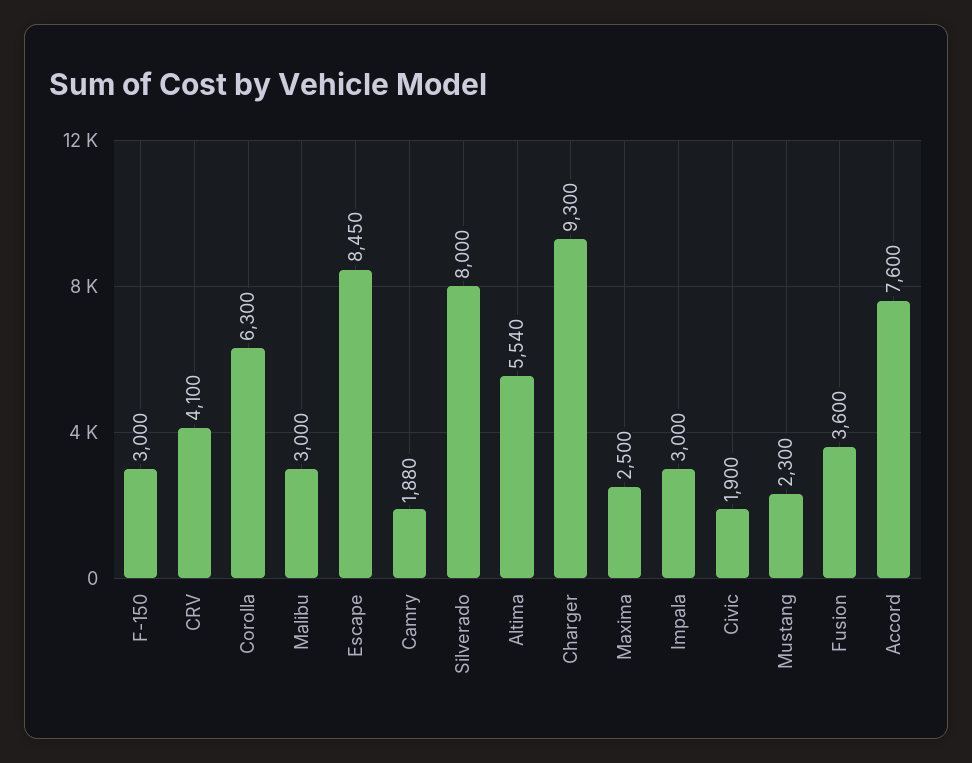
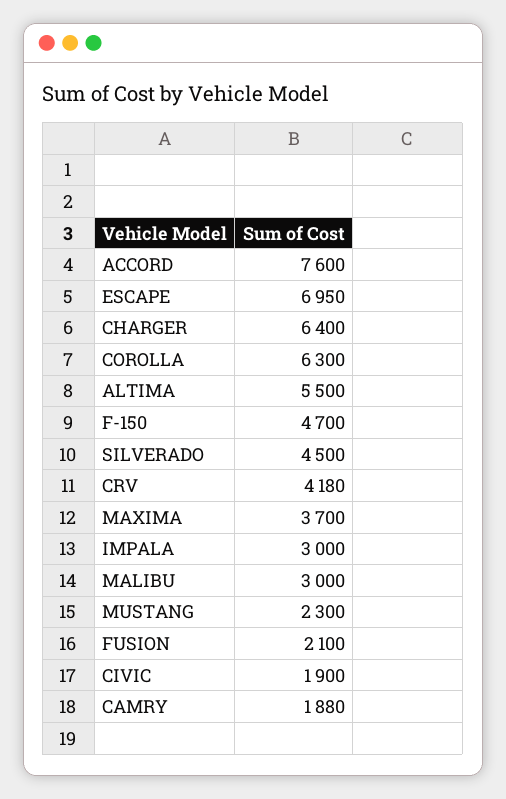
  {
-   "F-150": 3000,
+   "F-150": 4700,
-   "CRV": 4100,
+   "CRV": 4180,
    "Corolla": 6300,
    "Malibu": 3000,
-   "Escape": 8450,
+   "Escape": 6950,
    "Camry": 1880,
-   "Silverado": 8000,
+   "Silverado": 4500,
-   "Altima": 5540,
+   "Altima": 5500,
-   "Charger": 9300,
+   "Charger": 6400,
-   "Maxima": 2500,
+   "Maxima": 3700,
    "Impala": 3000,
    "Civic": 1900,
    "Mustang": 2300,
-   "Fusion": 3600,
+   "Fusion": 2100,
    "Accord": 7600
  }

